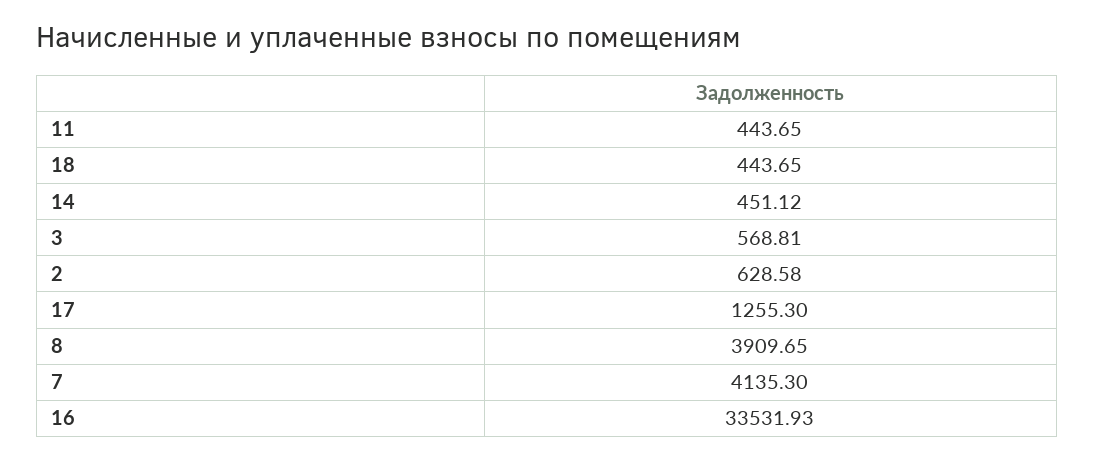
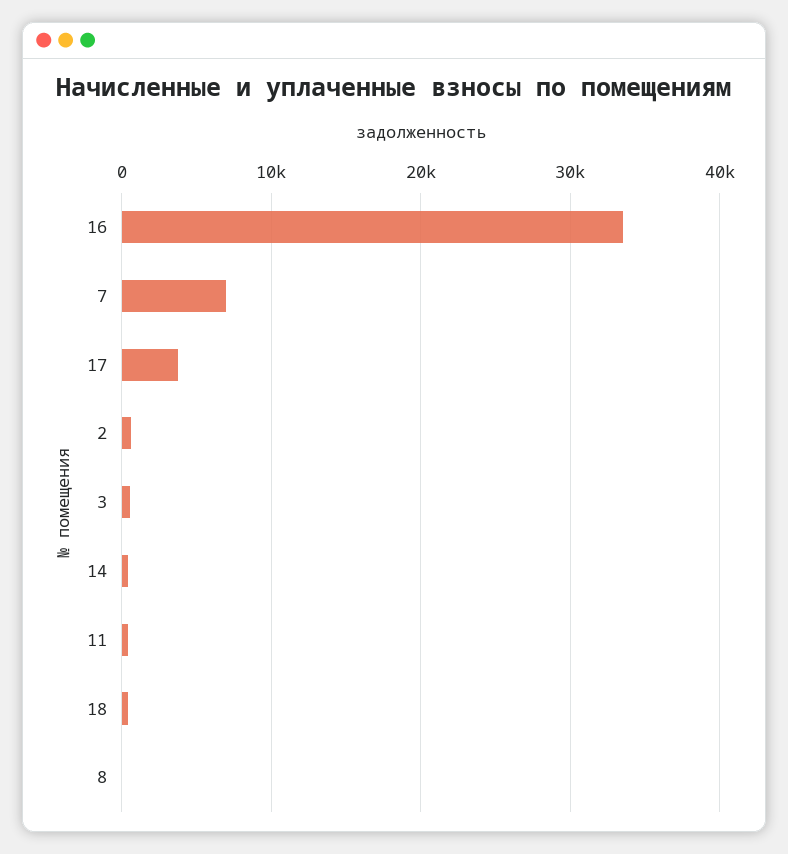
  {
    "11": 443.65,
    "18": 443.65,
    "14": 451.12,
    "3": 568.81,
    "2": 628.58,
-   "17": 1255.3,
+   "17": 4000,
-   "8": 3909.65,
+   "8": 0,
-   "7": 4135.3,
+   "7": 7000,
    "16": 33531.93
  }

